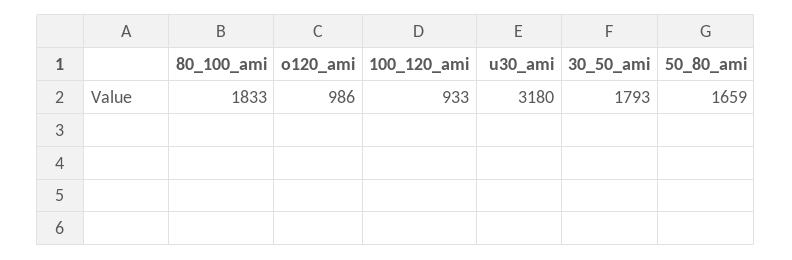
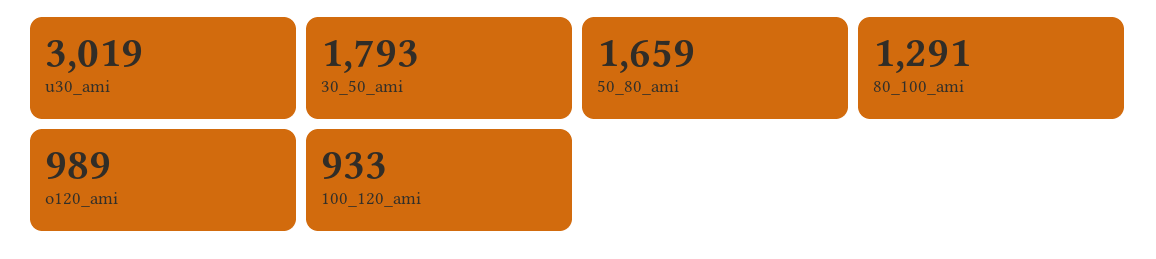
  {
-   "80_100_ami": 1833,
+   "80_100_ami": 1291,
-   "o120_ami": 986,
+   "o120_ami": 989,
    "100_120_ami": 933,
-   "u30_ami": 3180,
+   "u30_ami": 3019,
    "30_50_ami": 1793,
    "50_80_ami": 1659
  }

